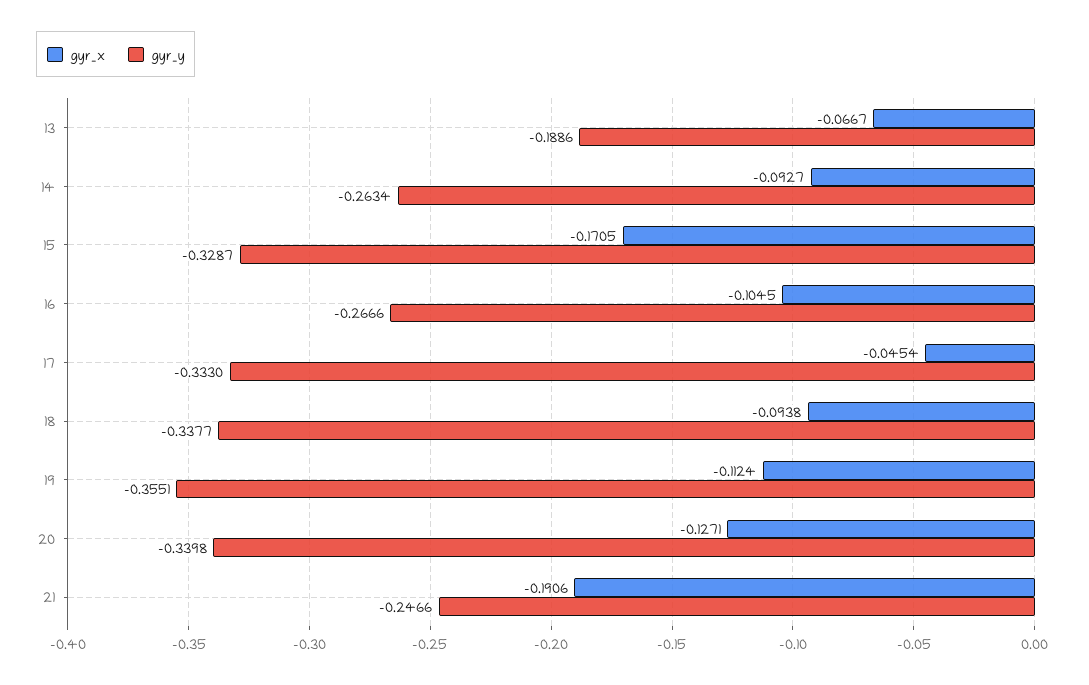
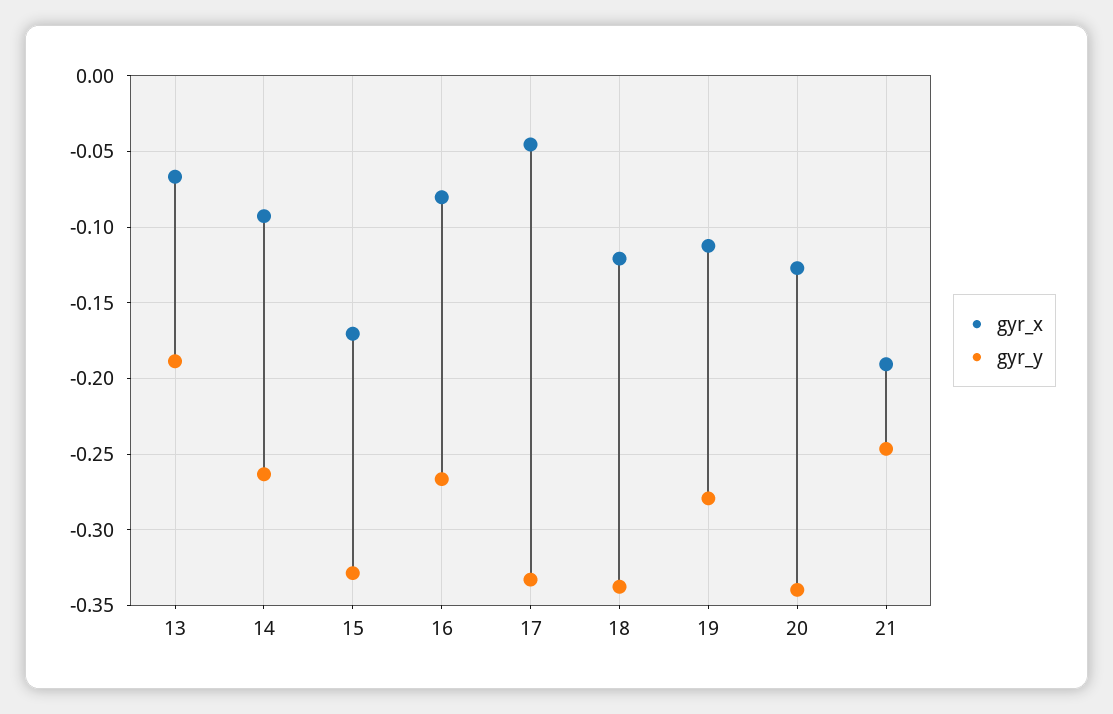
  {
    "gyr_x": {
      "13": -0.0667,
      "14": -0.0927,
      "15": -0.1705,
-     "16": -0.1045,
+     "16": -0.08,
      "17": -0.0454,
-     "18": -0.0938,
+     "18": -0.12,
      "19": -0.1124,
      "20": -0.1271,
      "21": -0.1906
    },
    "gyr_y": {
      "13": -0.1886,
      "14": -0.2634,
      "15": -0.3287,
      "16": -0.2666,
      "17": -0.333,
      "18": -0.3377,
-     "19": -0.3551,
+     "19": -0.28,
      "20": -0.3398,
      "21": -0.2466
    }
  }

